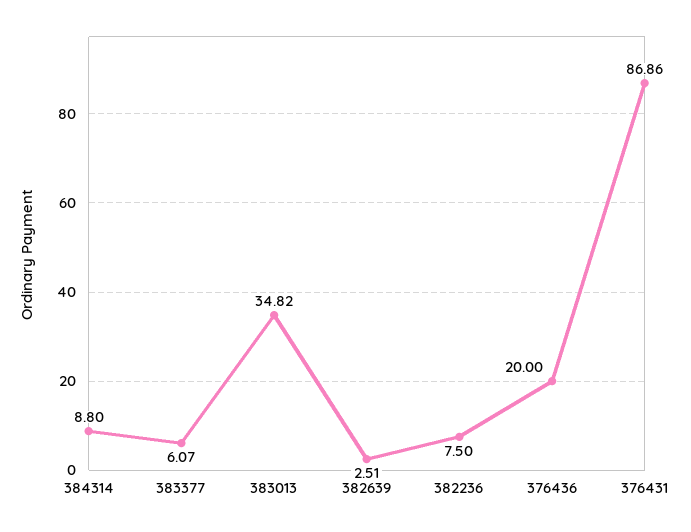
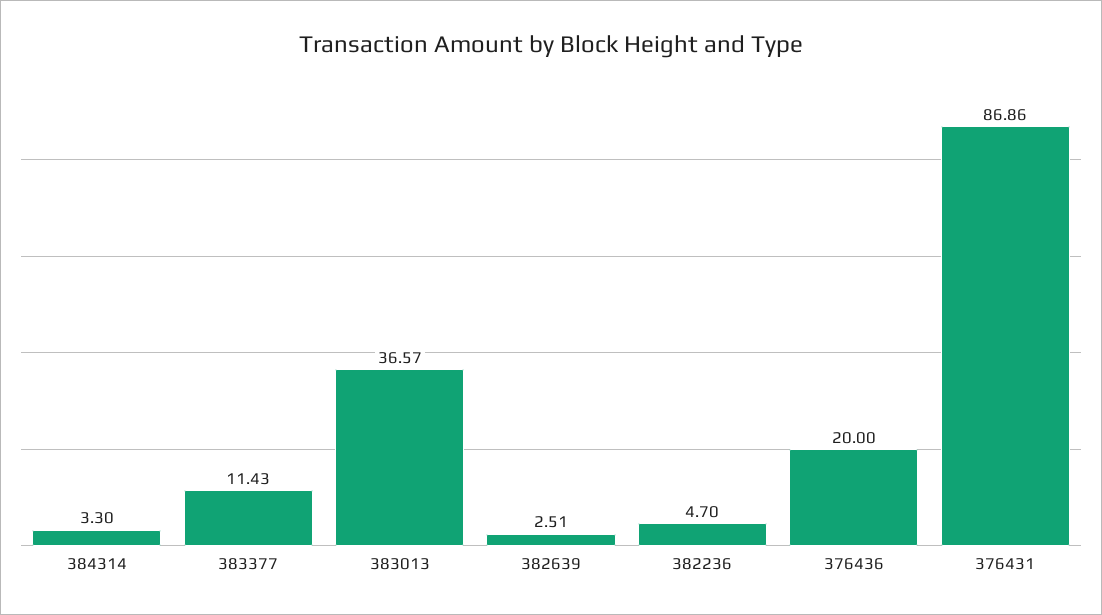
  {
-   "384314": 8.8,
+   "384314": 3.3,
-   "383377": 6.07,
+   "383377": 11.43,
-   "383013": 34.82,
+   "383013": 36.57,
    "382639": 2.51,
-   "382236": 7.5,
+   "382236": 4.7,
    "376436": 20,
    "376431": 86.86
  }

